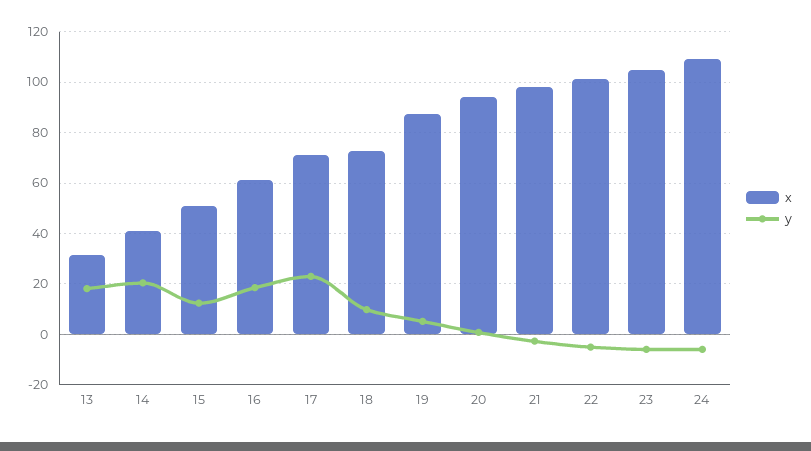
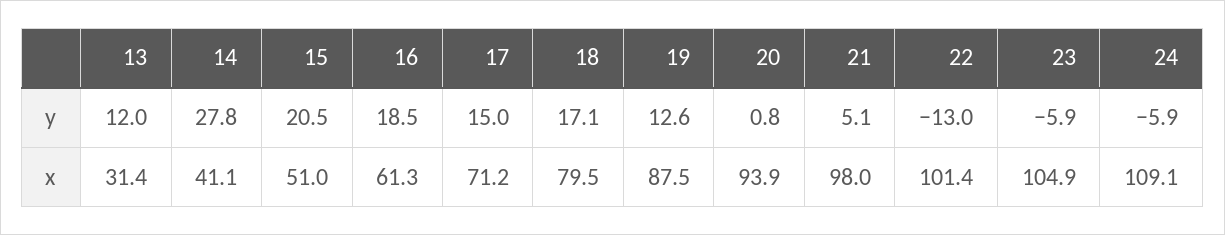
  {
    "x": {
      "13": 31.4,
      "14": 41.1,
      "15": 51,
      "16": 61.3,
      "17": 71.2,
-     "18": 72.5,
+     "18": 79.5,
      "19": 87.5,
      "20": 93.9,
      "21": 98,
      "22": 101.4,
      "23": 104.9,
      "24": 109.1
    },
    "y": {
-     "13": 17.5,
+     "13": 12,
-     "14": 20,
+     "14": 27.8,
-     "15": 12.5,
+     "15": 20.5,
      "16": 18.5,
-     "17": 22.5,
+     "17": 15,
-     "18": 10,
+     "18": 17.1,
-     "19": 5,
+     "19": 12.6,
      "20": 0.8,
-     "21": -2.5,
+     "21": 5.1,
-     "22": -5,
+     "22": -13,
      "23": -5.9,
      "24": -5.9
    }
  }

